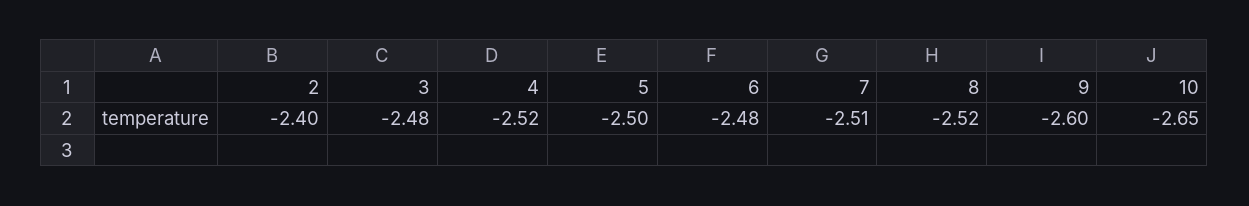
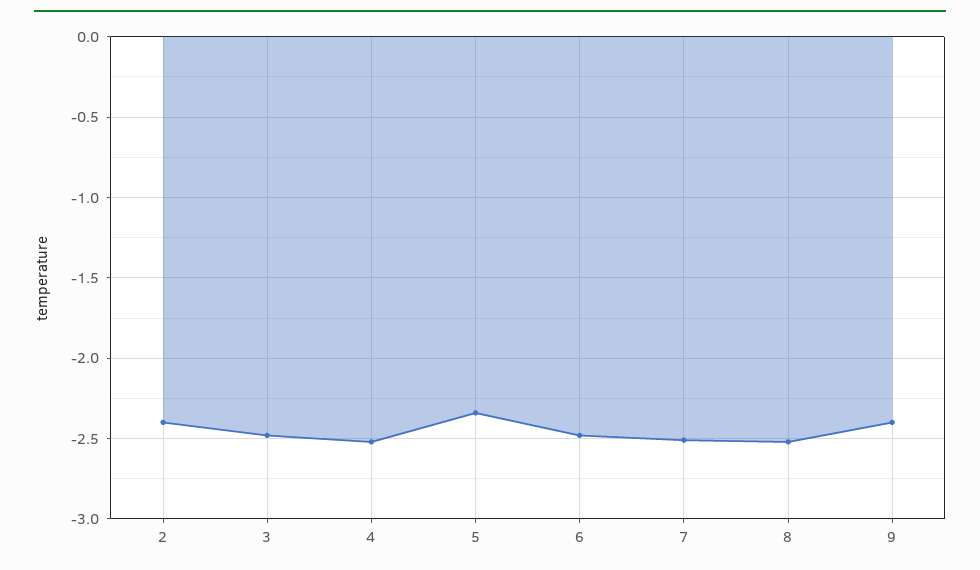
  {
    "2": -2.4,
    "3": -2.48,
    "4": -2.52,
-   "5": -2.5,
+   "5": -2.35,
    "6": -2.48,
    "7": -2.51,
    "8": -2.52,
-   "9": -2.6,
+   "9": -2.4
-   "10": -2.65
  }

